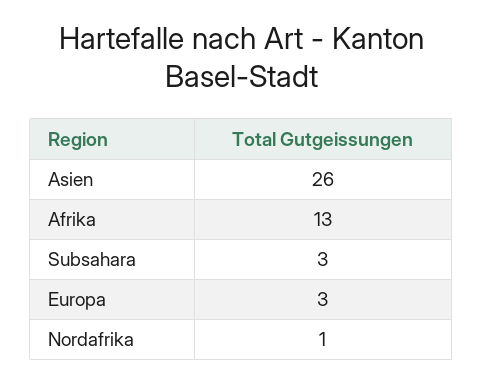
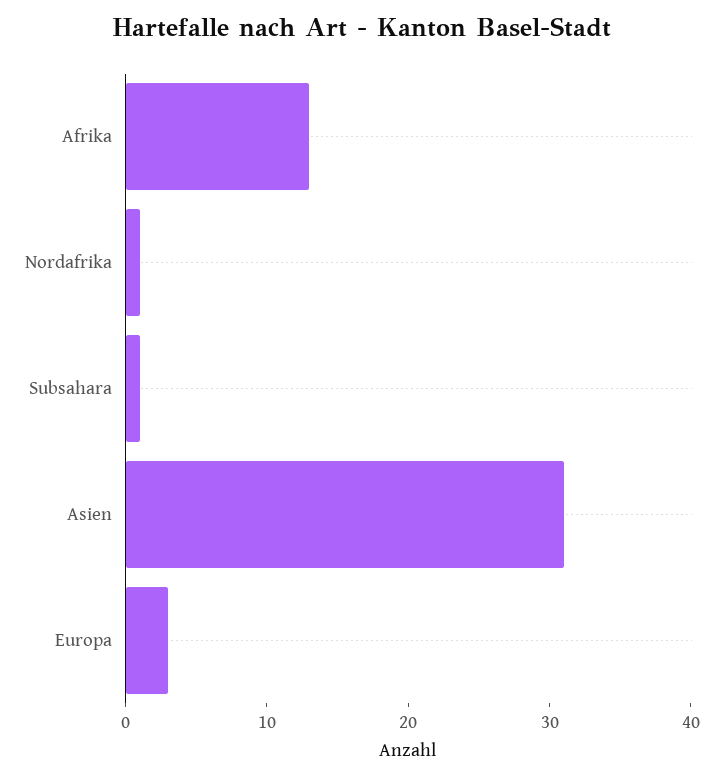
  {
-   "Asien": 26,
+   "Asien": 31,
    "Afrika": 13,
-   "Subsahara": 3,
+   "Subsahara": 1,
    "Europa": 3,
    "Nordafrika": 1
  }

